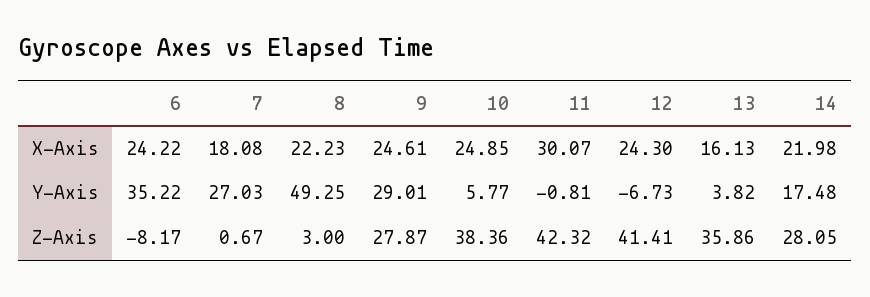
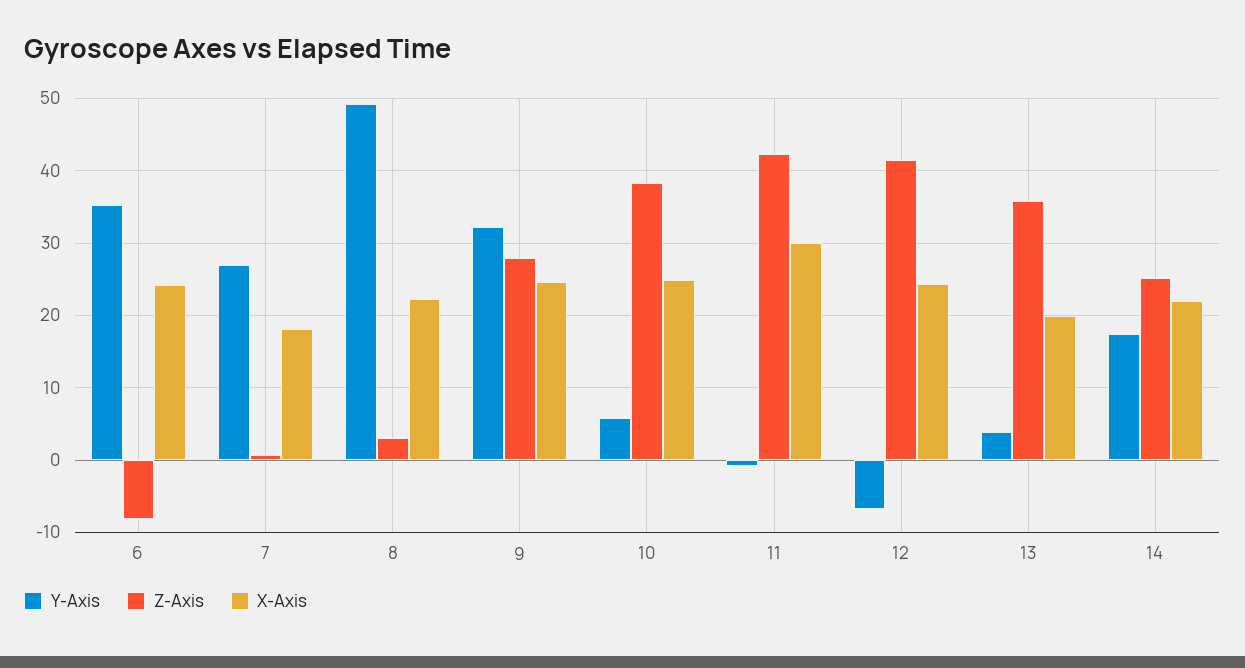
  {
    "X-Axis": {
      "6": 24.22,
      "7": 18.08,
      "8": 22.23,
      "9": 24.61,
      "10": 24.85,
      "11": 30.07,
      "12": 24.3,
-     "13": 16.13,
+     "13": 20,
      "14": 21.98
    },
    "Y-Axis": {
      "6": 35.22,
      "7": 27.03,
      "8": 49.25,
-     "9": 29.01,
+     "9": 32,
      "10": 5.77,
      "11": -0.81,
      "12": -6.73,
      "13": 3.82,
      "14": 17.48
    },
    "Z-Axis": {
      "6": -8.17,
      "7": 0.67,
      "8": 3,
      "9": 27.87,
      "10": 38.36,
      "11": 42.32,
      "12": 41.41,
      "13": 35.86,
-     "14": 28.05
+     "14": 25
    }
  }

